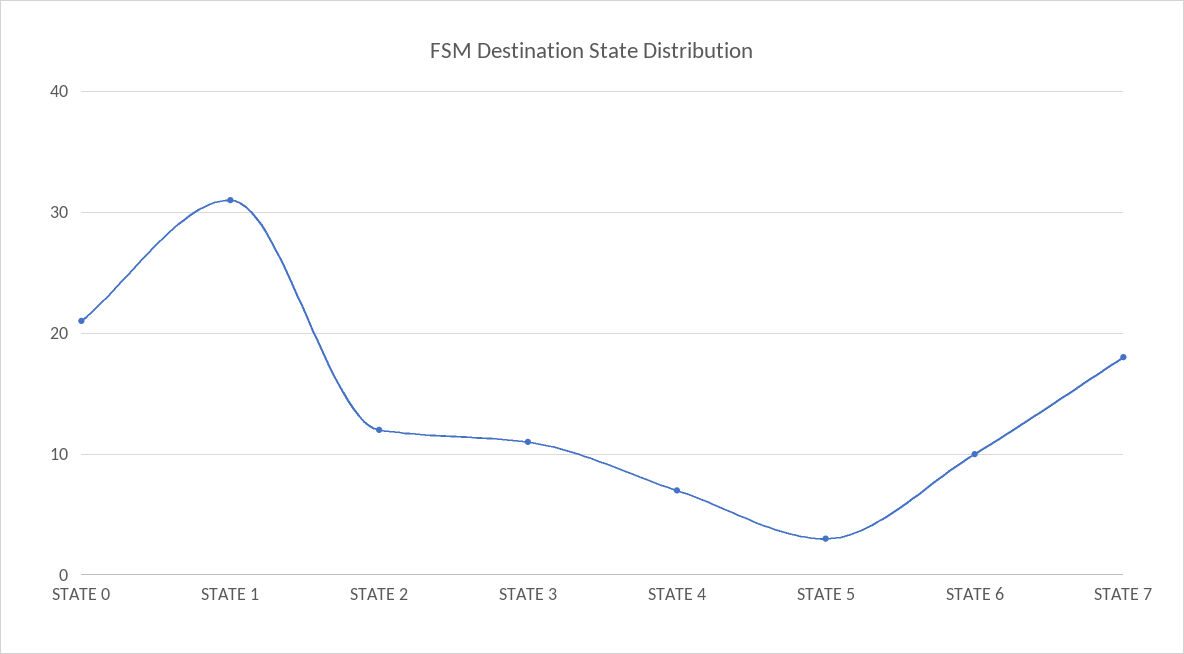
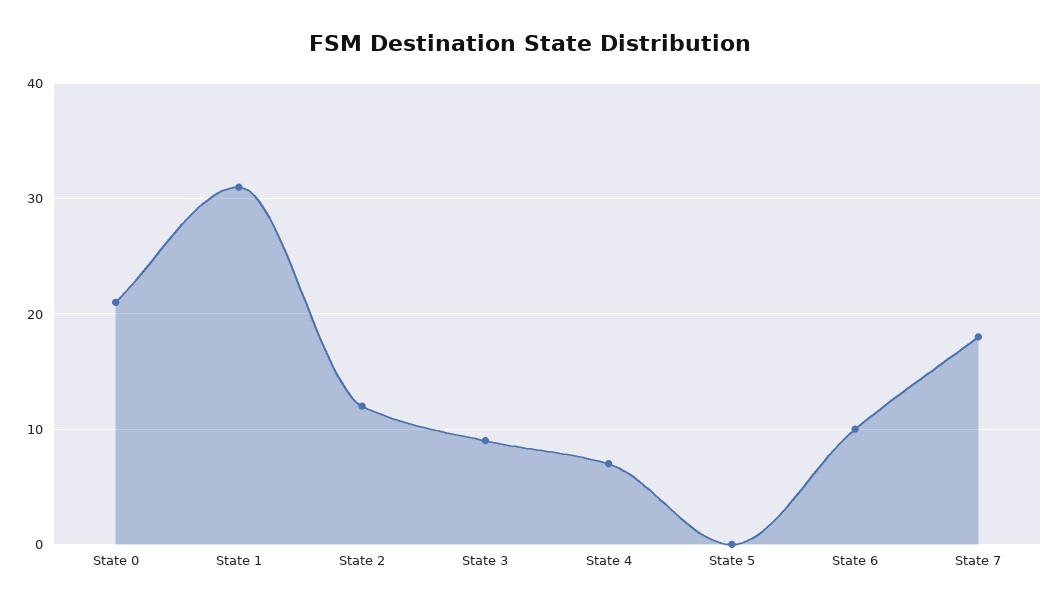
  {
    "STATE 0": 21,
    "STATE 1": 31,
    "STATE 2": 12,
-   "STATE 3": 11,
+   "STATE 3": 9,
    "STATE 4": 7,
-   "STATE 5": 3,
+   "STATE 5": 0,
    "STATE 6": 10,
    "STATE 7": 18
  }

